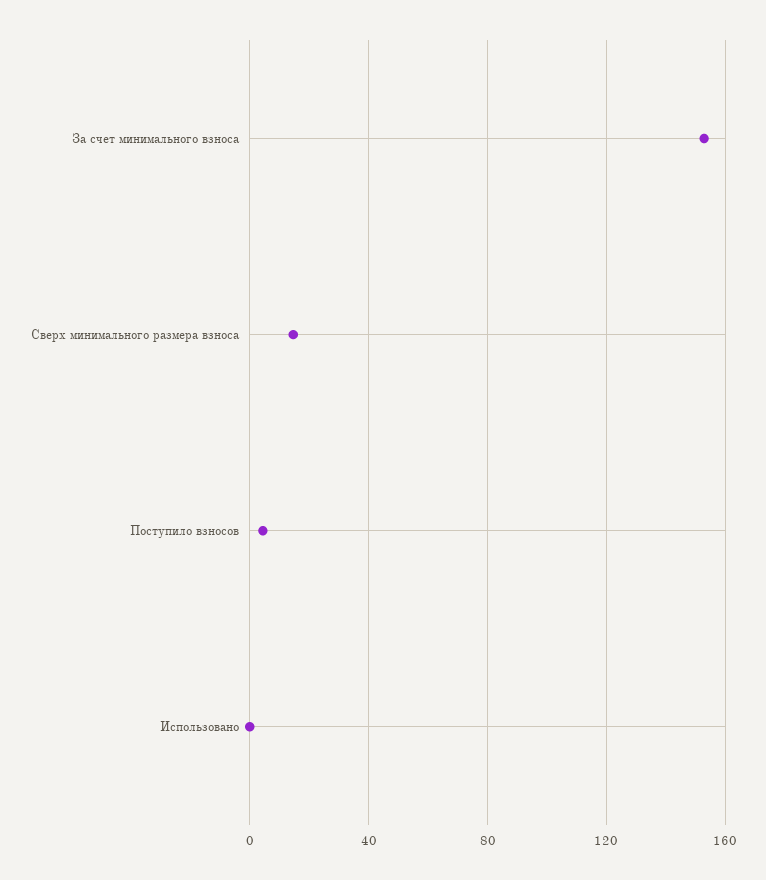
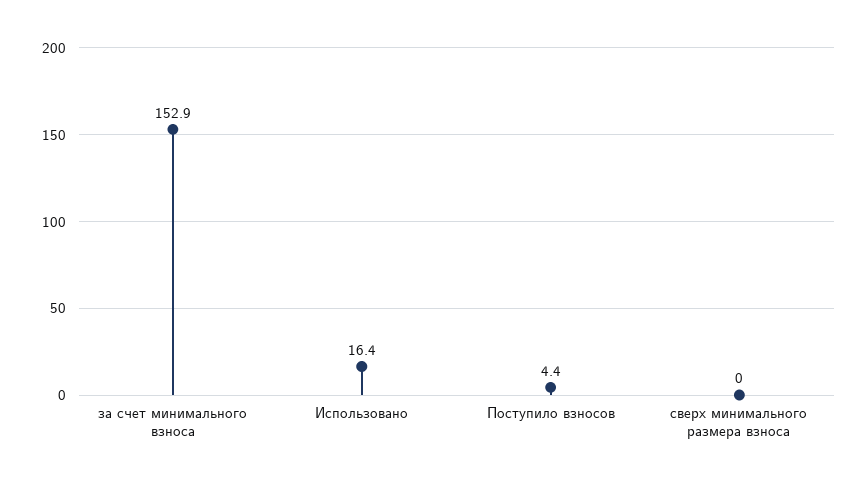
  {
    "За счет минимального взноса": 152.9,
-   "Сверх минимального размера взноса": 15,
+   "Сверх минимального размера взноса": 0,
    "Поступило взносов": 4.4,
-   "Использовано": 0
+   "Использовано": 16.4
  }

